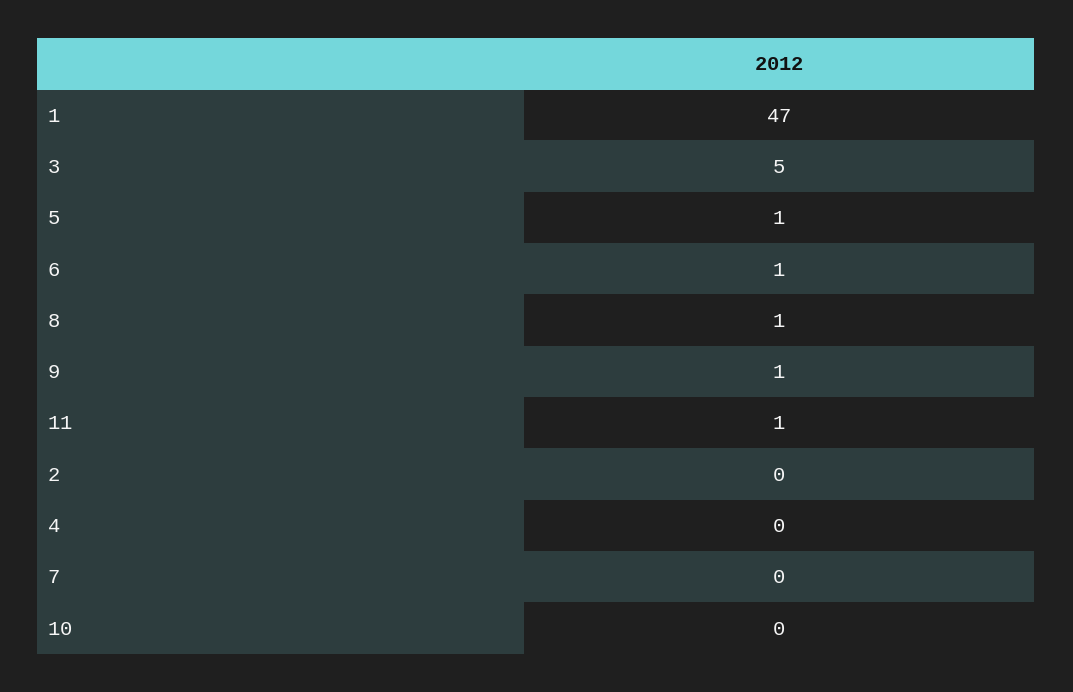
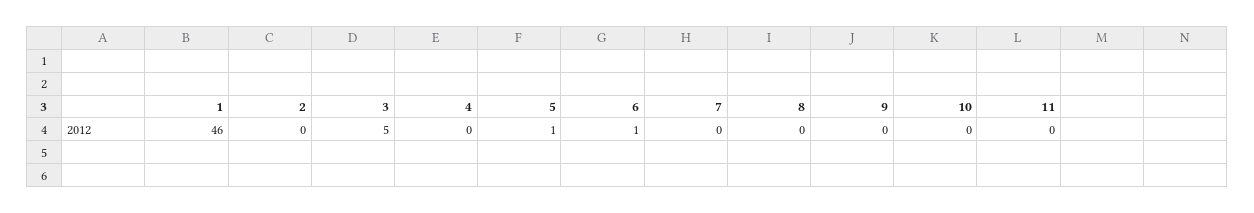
  {
-   "1": 47,
+   "1": 46,
    "3": 5,
    "5": 1,
    "6": 1,
-   "8": 1,
+   "8": 0,
-   "9": 1,
+   "9": 0,
-   "11": 1,
+   "11": 0,
    "2": 0,
    "4": 0,
    "7": 0,
    "10": 0
  }

